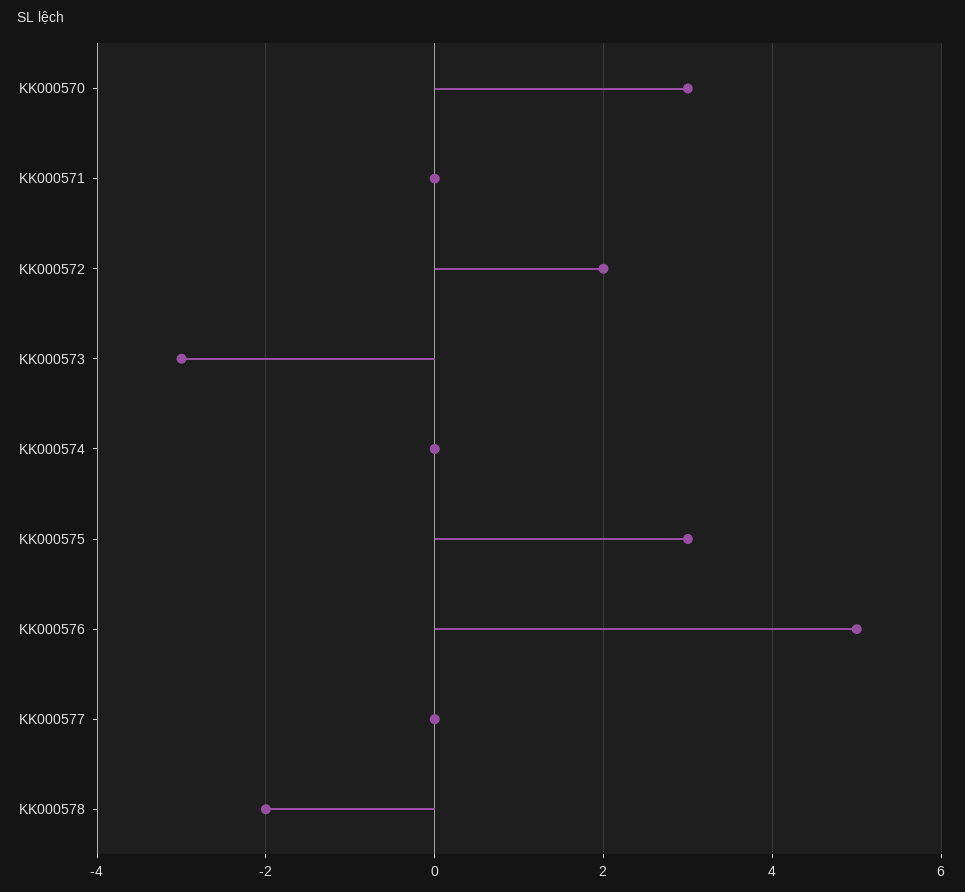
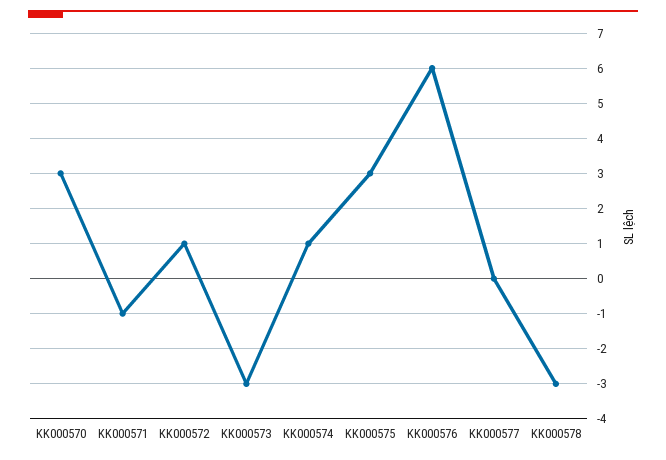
  {
    "KK000570": 3,
-   "KK000571": 0,
+   "KK000571": -1,
-   "KK000572": 2,
+   "KK000572": 1,
    "KK000573": -3,
-   "KK000574": 0,
+   "KK000574": 1,
    "KK000575": 3,
-   "KK000576": 5,
+   "KK000576": 6,
    "KK000577": 0,
-   "KK000578": -2
+   "KK000578": -3
  }

